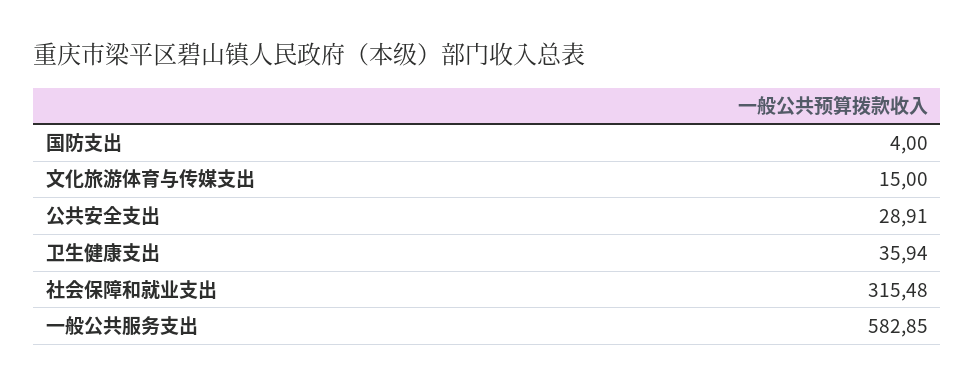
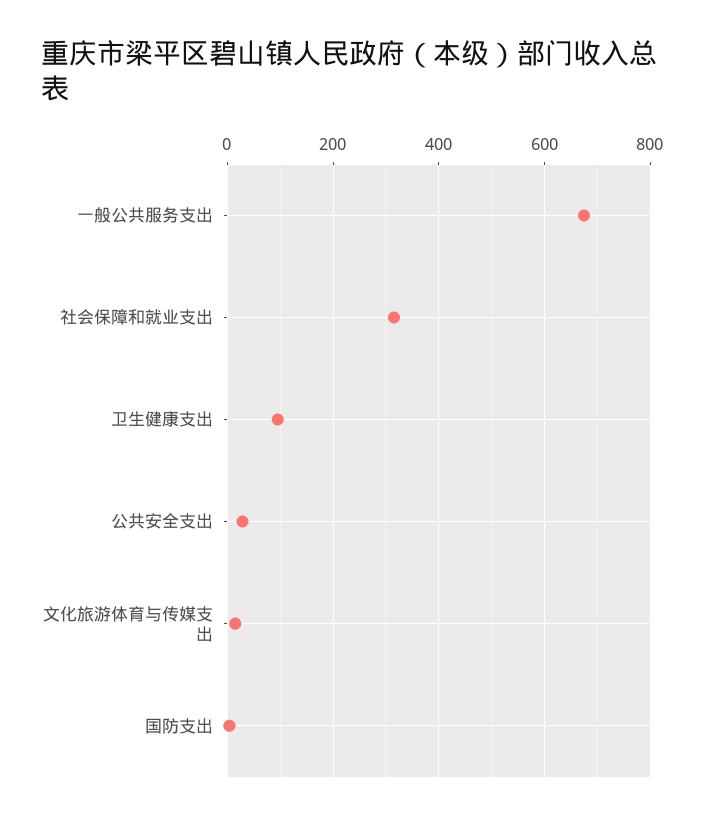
  {
    "国防支出": 4,
    "文化旅游体育与传媒支出": 15,
    "公共安全支出": 28.91,
-   "卫生健康支出": 35.94,
+   "卫生健康支出": 100,
    "社会保障和就业支出": 315.48,
-   "一般公共服务支出": 582.85
+   "一般公共服务支出": 680
  }

